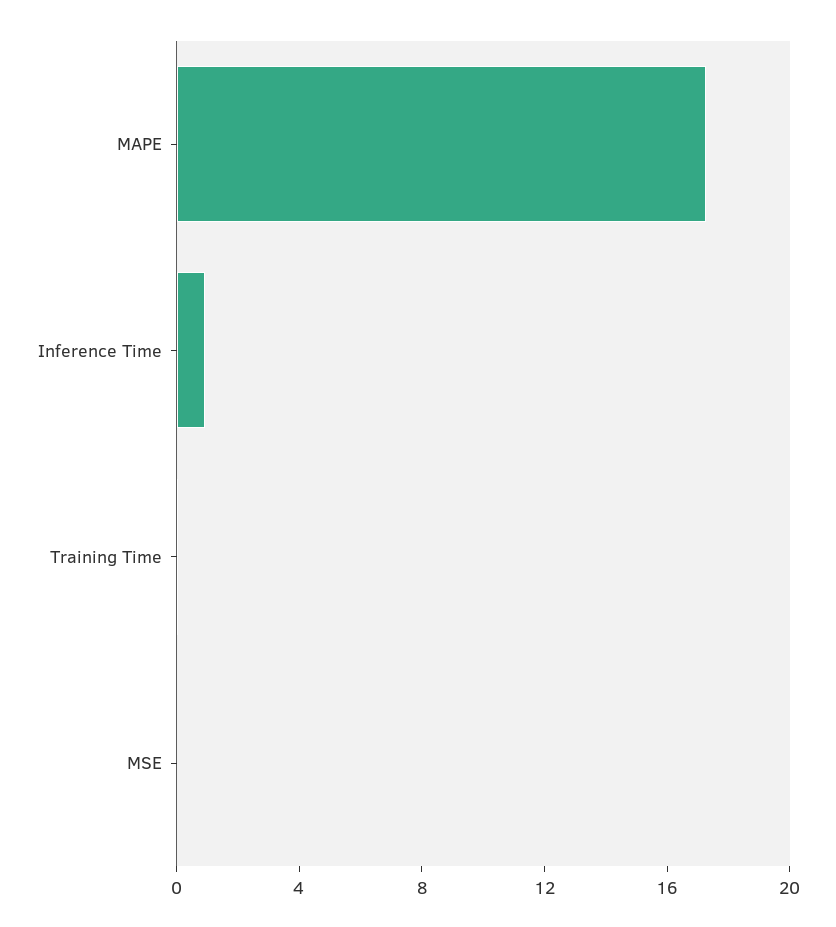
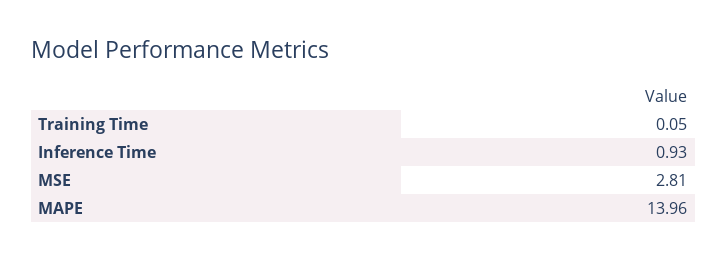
  {
-   "MAPE": 17,
+   "MAPE": 13.96,
    "Inference Time": 0.93,
    "Training Time": 0.05,
-   "MSE": 0
+   "MSE": 2.81
  }

